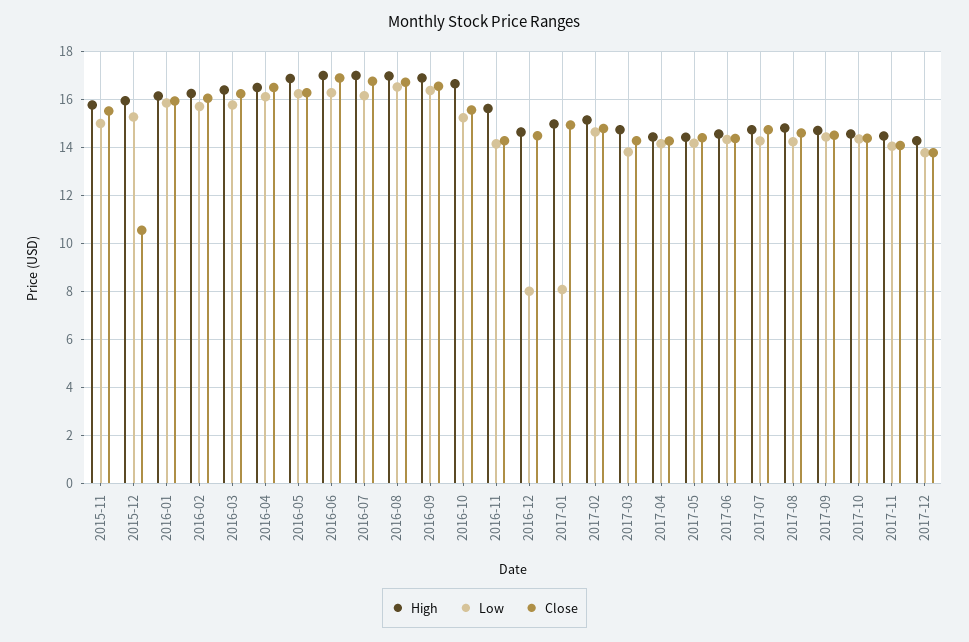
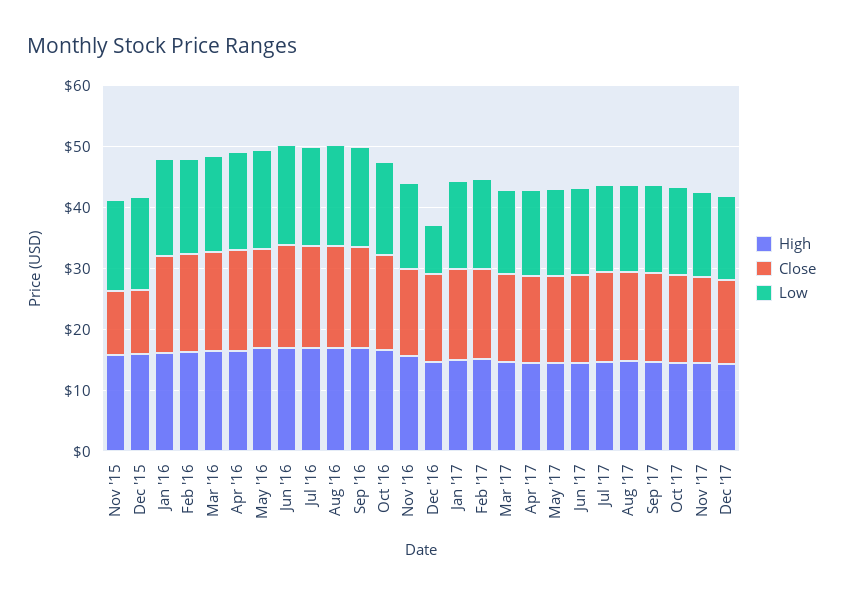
  {
    "High": {
      "2015-11": 16,
      "2015-12": 16,
      "2016-01": 16,
      "2016-02": 16.5,
      "2016-03": 16.5,
      "2016-04": 16.5,
      "2016-05": 17,
      "2016-06": 17,
      "2016-07": 17,
      "2016-08": 17,
      "2016-09": 17,
      "2016-10": 16.5,
      "2016-11": 15.5,
      "2016-12": 14.5,
      "2017-01": 15,
      "2017-02": 15,
      "2017-03": 14.5,
      "2017-04": 14.5,
      "2017-05": 14.5,
      "2017-06": 14.5,
      "2017-07": 14.5,
      "2017-08": 15,
      "2017-09": 14.5,
      "2017-10": 14.5,
      "2017-11": 14.5,
      "2017-12": 14.5
    },
    "Low": {
      "2015-11": 15,
      "2015-12": 15.5,
      "2016-01": 16,
      "2016-02": 15.5,
      "2016-03": 16,
      "2016-04": 16,
      "2016-05": 16,
      "2016-06": 16.5,
      "2016-07": 16,
      "2016-08": 16.5,
      "2016-09": 16.5,
      "2016-10": 15,
      "2016-11": 14,
      "2016-12": 8,
-     "2017-01": 8,
+     "2017-01": 14,
      "2017-02": 14.5,
      "2017-03": 14,
      "2017-04": 14,
      "2017-05": 14,
      "2017-06": 14.5,
      "2017-07": 14.5,
      "2017-08": 14,
      "2017-09": 14.5,
      "2017-10": 14.5,
      "2017-11": 14,
      "2017-12": 14
    },
    "Close": {
-     "2015-11": 15.5,
+     "2015-11": 10,
      "2015-12": 10.5,
      "2016-01": 16,
      "2016-02": 16,
      "2016-03": 16,
      "2016-04": 16.5,
      "2016-05": 16.5,
      "2016-06": 17,
      "2016-07": 17,
      "2016-08": 16.5,
      "2016-09": 16.5,
      "2016-10": 15.5,
      "2016-11": 14.5,
      "2016-12": 14.5,
      "2017-01": 15,
      "2017-02": 15,
      "2017-03": 14.5,
      "2017-04": 14.5,
      "2017-05": 14.5,
      "2017-06": 14.5,
      "2017-07": 14.5,
      "2017-08": 14.5,
      "2017-09": 14.5,
      "2017-10": 14.5,
      "2017-11": 14,
      "2017-12": 14
    }
  }

